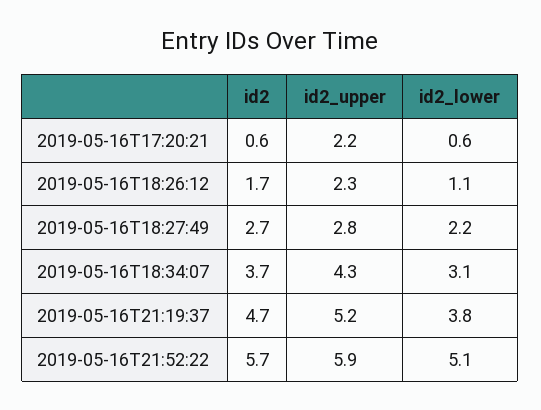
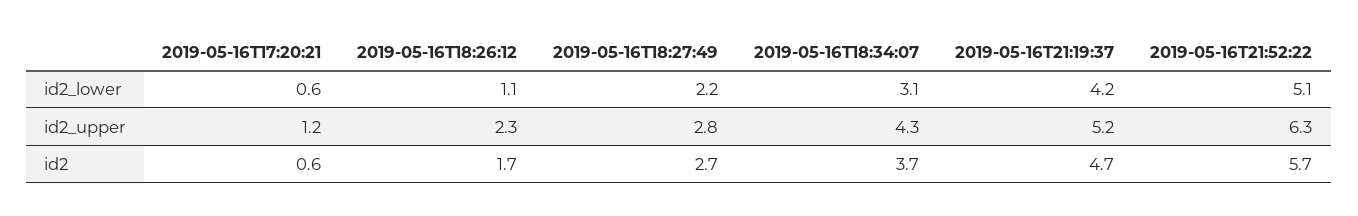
  {
    "id2": {
      "2019-05-16T17:20:21": 0.6,
      "2019-05-16T18:26:12": 1.7,
      "2019-05-16T18:27:49": 2.7,
      "2019-05-16T18:34:07": 3.7,
      "2019-05-16T21:19:37": 4.7,
      "2019-05-16T21:52:22": 5.7
    },
    "id2_upper": {
-     "2019-05-16T17:20:21": 2.2,
+     "2019-05-16T17:20:21": 1.2,
      "2019-05-16T18:26:12": 2.3,
      "2019-05-16T18:27:49": 2.8,
      "2019-05-16T18:34:07": 4.3,
      "2019-05-16T21:19:37": 5.2,
-     "2019-05-16T21:52:22": 5.9
+     "2019-05-16T21:52:22": 6.3
    },
    "id2_lower": {
      "2019-05-16T17:20:21": 0.6,
      "2019-05-16T18:26:12": 1.1,
      "2019-05-16T18:27:49": 2.2,
      "2019-05-16T18:34:07": 3.1,
-     "2019-05-16T21:19:37": 3.8,
+     "2019-05-16T21:19:37": 4.2,
      "2019-05-16T21:52:22": 5.1
    }
  }

